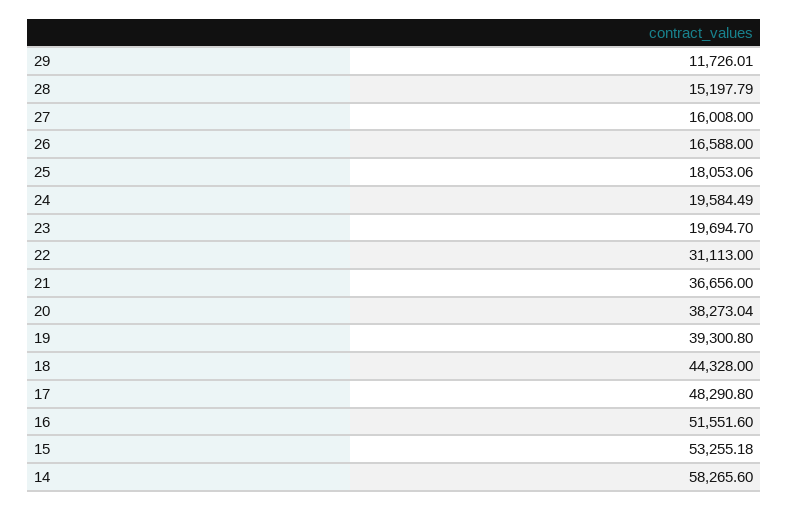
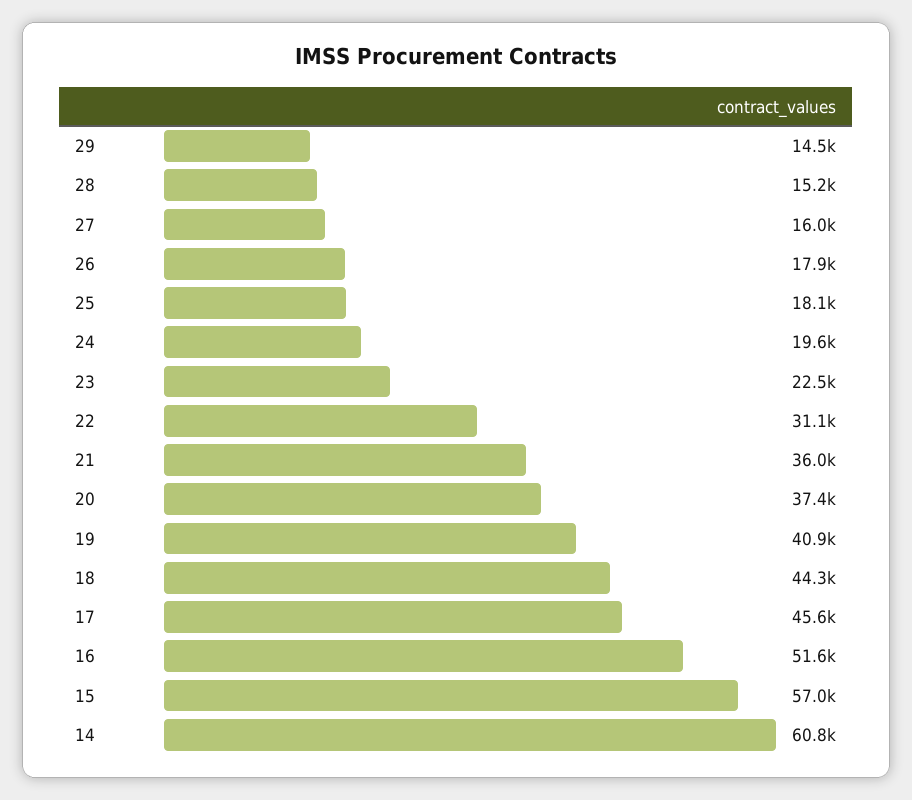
  {
-   "29": 11726.01,
+   "29": 14500,
    "28": 15197.79,
    "27": 16008,
-   "26": 16588,
+   "26": 17900,
    "25": 18053.06,
    "24": 19584.49,
-   "23": 19694.7,
+   "23": 22500,
    "22": 31113,
-   "21": 36656,
+   "21": 36000,
-   "20": 38273.04,
+   "20": 37400,
-   "19": 39300.8,
+   "19": 40900,
    "18": 44328,
-   "17": 48290.8,
+   "17": 45600,
    "16": 51551.6,
-   "15": 53255.18,
+   "15": 57000,
-   "14": 58265.6
+   "14": 60800
  }

